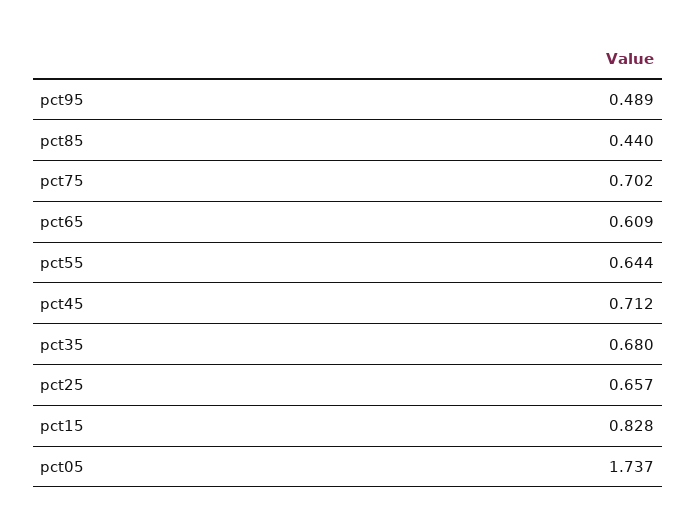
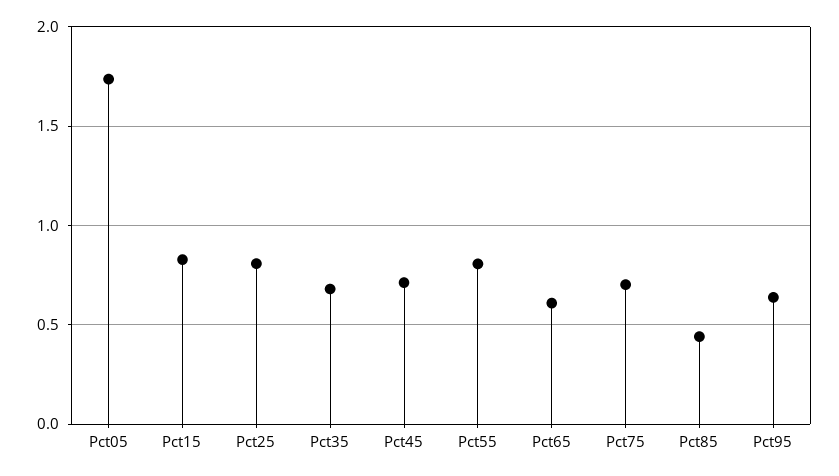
  {
-   "pct95": 0.489,
+   "pct95": 0.65,
    "pct85": 0.44,
    "pct75": 0.702,
    "pct65": 0.609,
-   "pct55": 0.644,
+   "pct55": 0.8,
    "pct45": 0.712,
    "pct35": 0.68,
-   "pct25": 0.657,
+   "pct25": 0.8,
    "pct15": 0.828,
    "pct05": 1.737
  }

